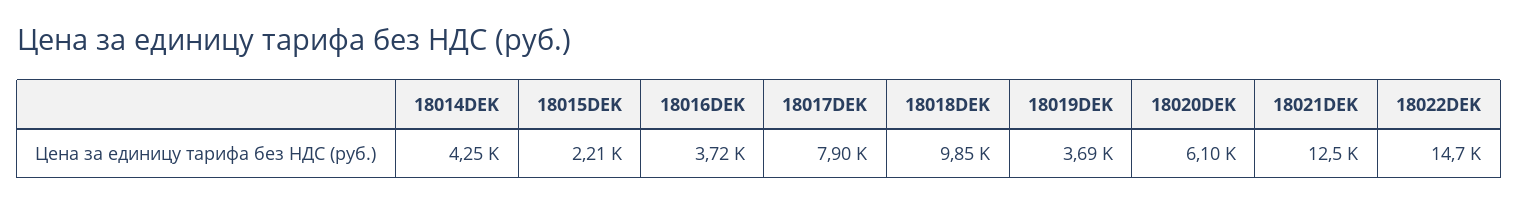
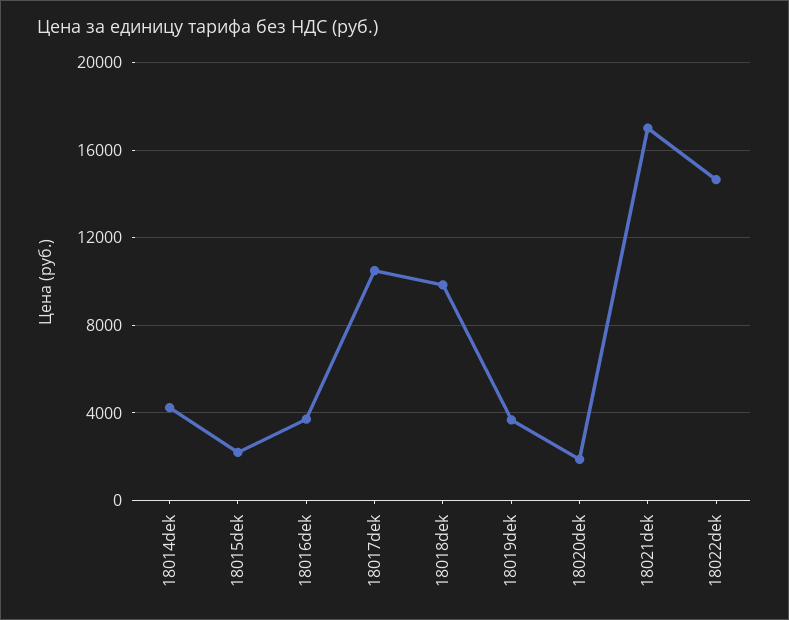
  {
    "18014DEK": 4250,
    "18015DEK": 2210,
    "18016DEK": 3720,
-   "18017DEK": 7900,
+   "18017DEK": 10500,
    "18018DEK": 9850,
    "18019DEK": 3690,
-   "18020DEK": 6100,
+   "18020DEK": 2000,
-   "18021DEK": 12500,
+   "18021DEK": 17000,
    "18022DEK": 14700
  }

